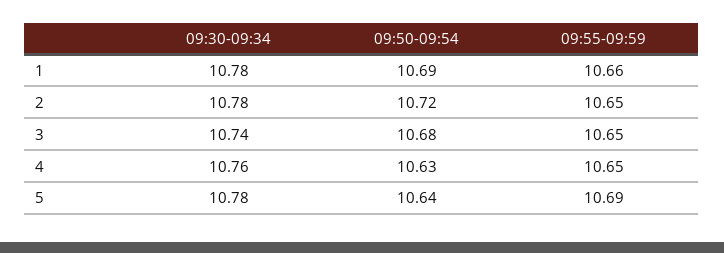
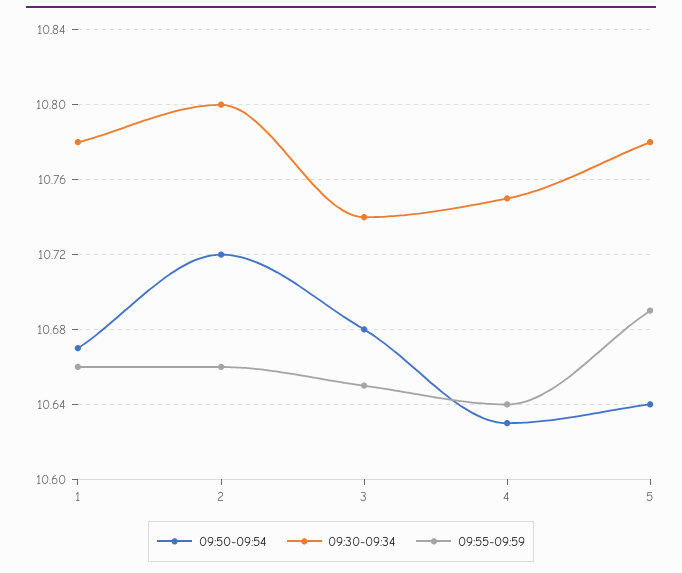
  {
    "09:30-09:34": {
      "1": 10.78,
-     "2": 10.78,
+     "2": 10.8,
      "3": 10.74,
-     "4": 10.76,
+     "4": 10.75,
      "5": 10.78
    },
    "09:50-09:54": {
-     "1": 10.69,
+     "1": 10.67,
      "2": 10.72,
      "3": 10.68,
      "4": 10.63,
      "5": 10.64
    },
    "09:55-09:59": {
      "1": 10.66,
-     "2": 10.65,
+     "2": 10.66,
      "3": 10.65,
-     "4": 10.65,
+     "4": 10.64,
      "5": 10.69
    }
  }

